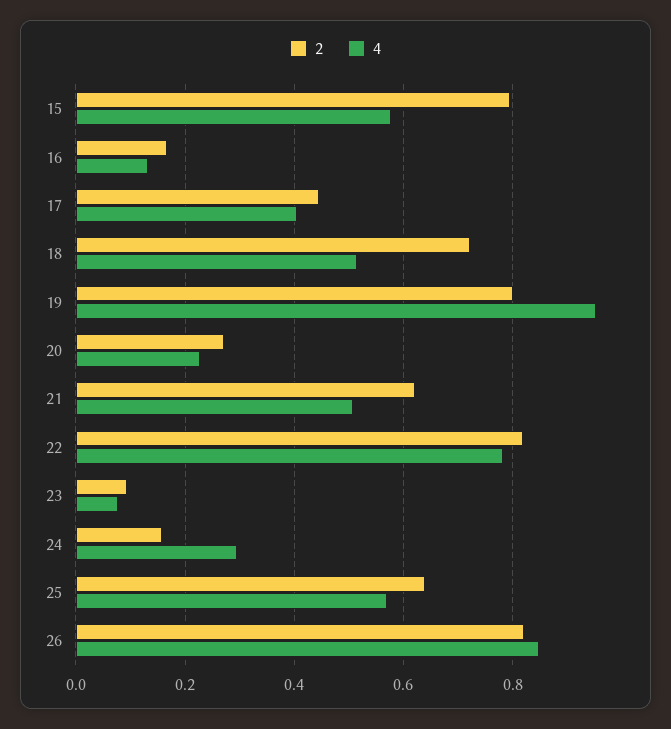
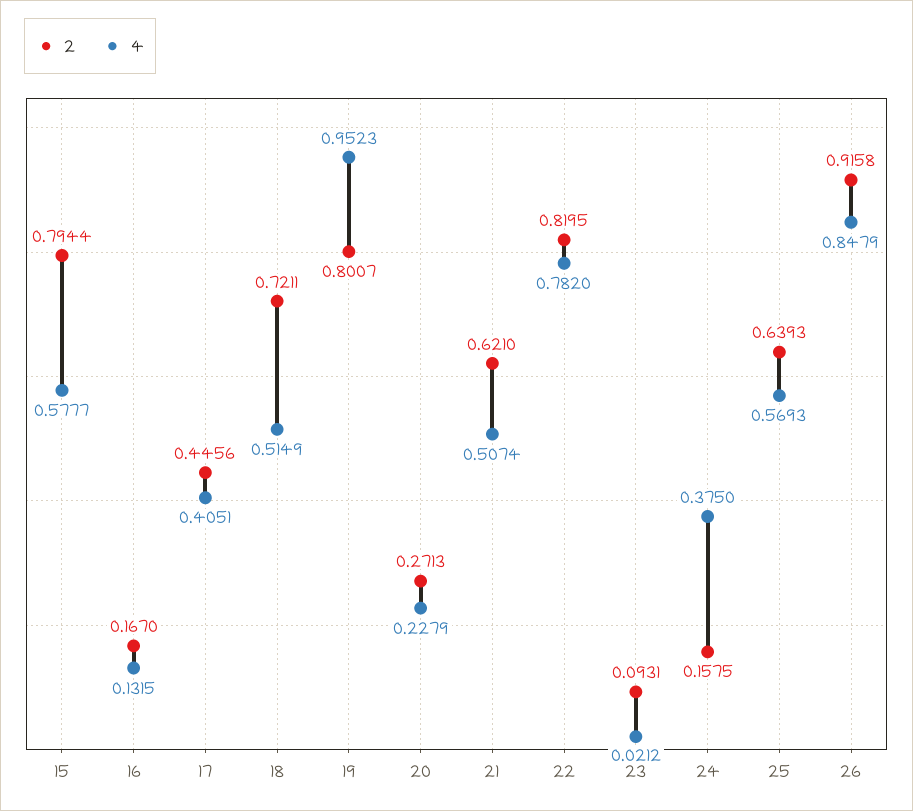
  {
    "2": {
      "15": 0.7944,
      "16": 0.167,
      "17": 0.4456,
      "18": 0.7211,
      "19": 0.8007,
      "20": 0.2713,
      "21": 0.621,
      "22": 0.8195,
      "23": 0.0931,
      "24": 0.1575,
      "25": 0.6393,
-     "26": 0.82
+     "26": 0.9158
    },
    "4": {
      "15": 0.5777,
      "16": 0.1315,
      "17": 0.4051,
      "18": 0.5149,
      "19": 0.9523,
      "20": 0.2279,
      "21": 0.5074,
      "22": 0.782,
-     "23": 0.08,
+     "23": 0.0212,
-     "24": 0.3,
+     "24": 0.375,
      "25": 0.5693,
      "26": 0.8479
    }
  }

